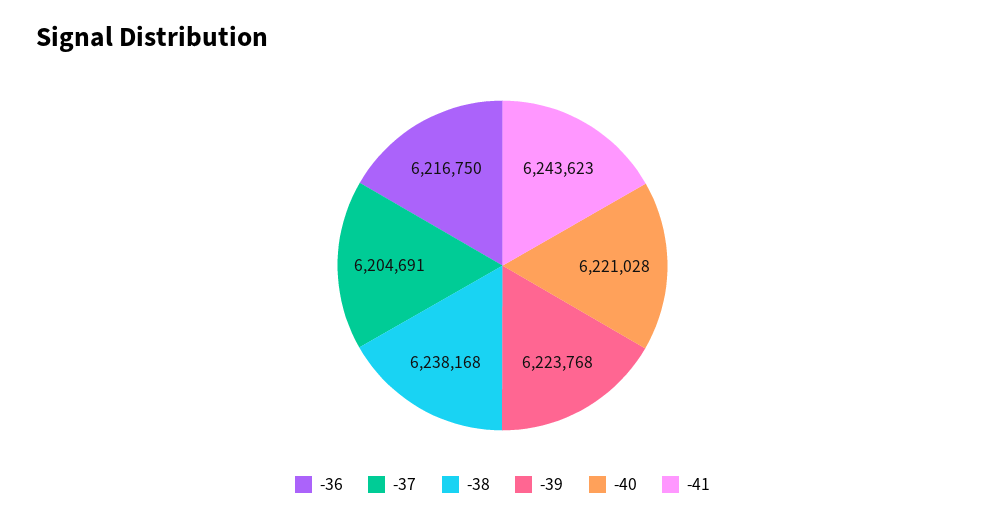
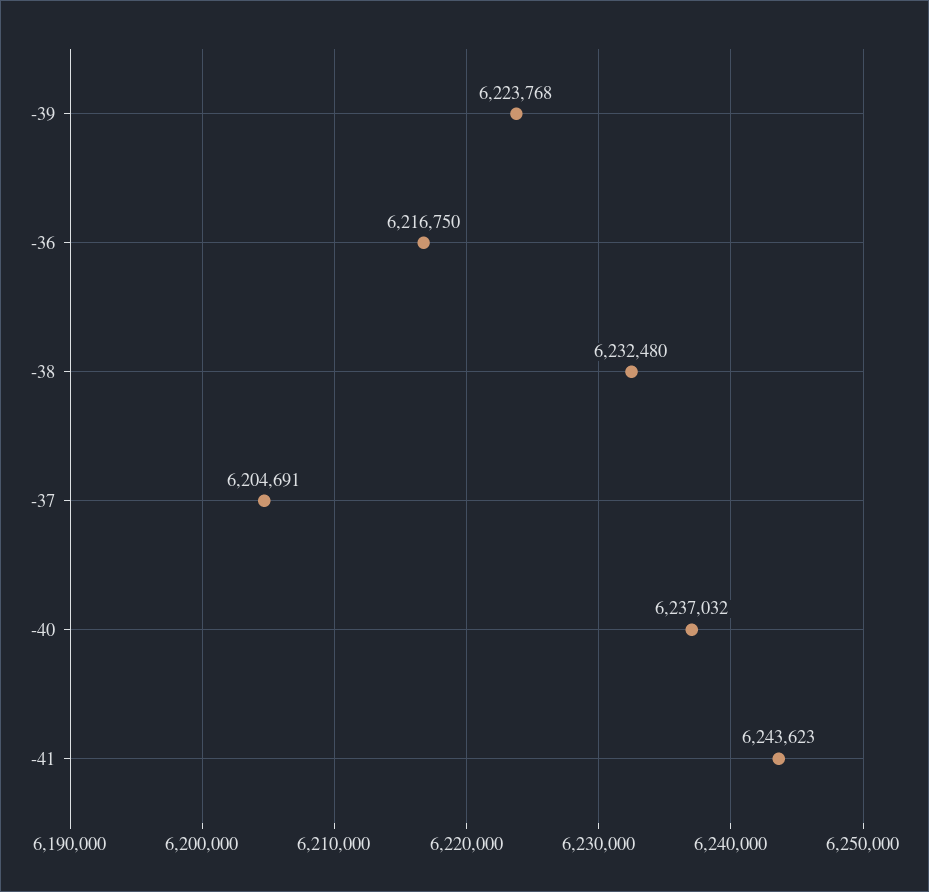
  {
    "-36": 6216750,
    "-37": 6204691,
-   "-38": 6238168,
+   "-38": 6232480,
    "-39": 6223768,
-   "-40": 6221028,
+   "-40": 6237032,
    "-41": 6243623
  }

